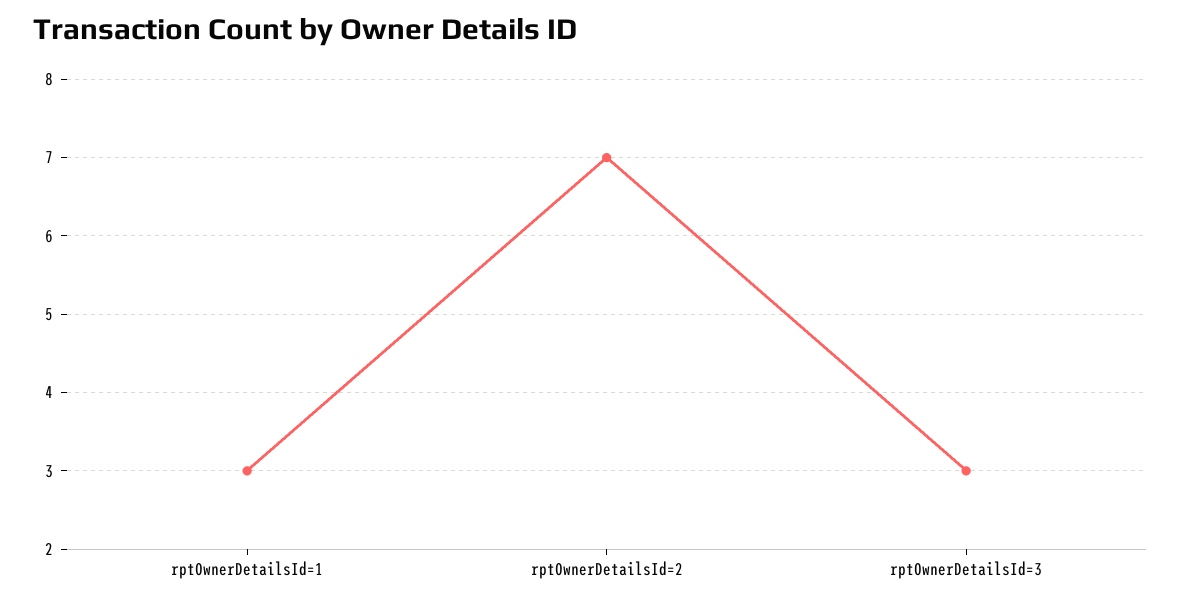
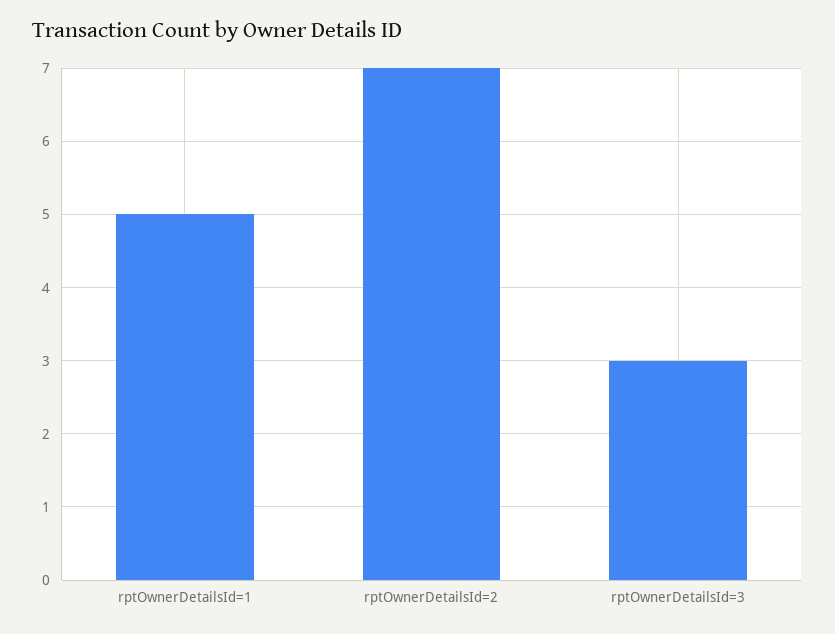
  {
-   "rptOwnerDetailsId=1": 3,
+   "rptOwnerDetailsId=1": 5,
    "rptOwnerDetailsId=2": 7,
    "rptOwnerDetailsId=3": 3
  }

